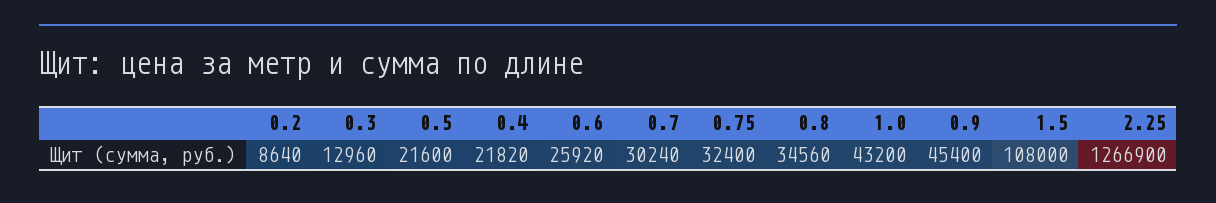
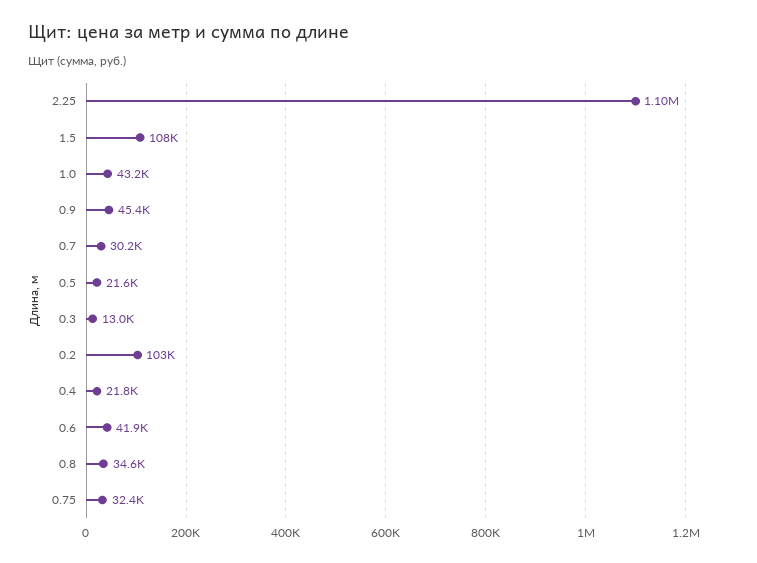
  {
-   "0.2": 8640,
+   "0.2": 103000,
    "0.3": 12960,
    "0.5": 21600,
    "0.4": 21820,
-   "0.6": 25920,
+   "0.6": 41900,
    "0.7": 30240,
    "0.75": 32400,
    "0.8": 34560,
    "1.0": 43200,
    "0.9": 45400,
    "1.5": 108000,
-   "2.25": 1266900
+   "2.25": 1100000
  }

